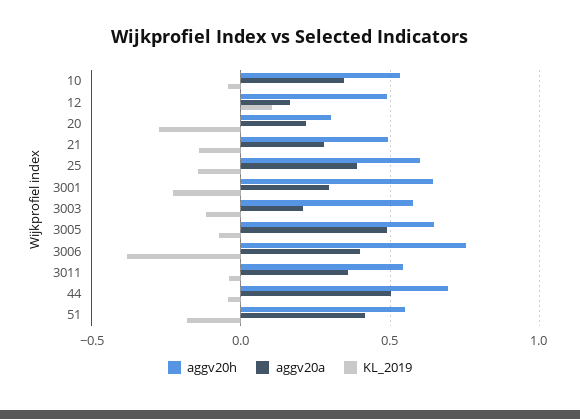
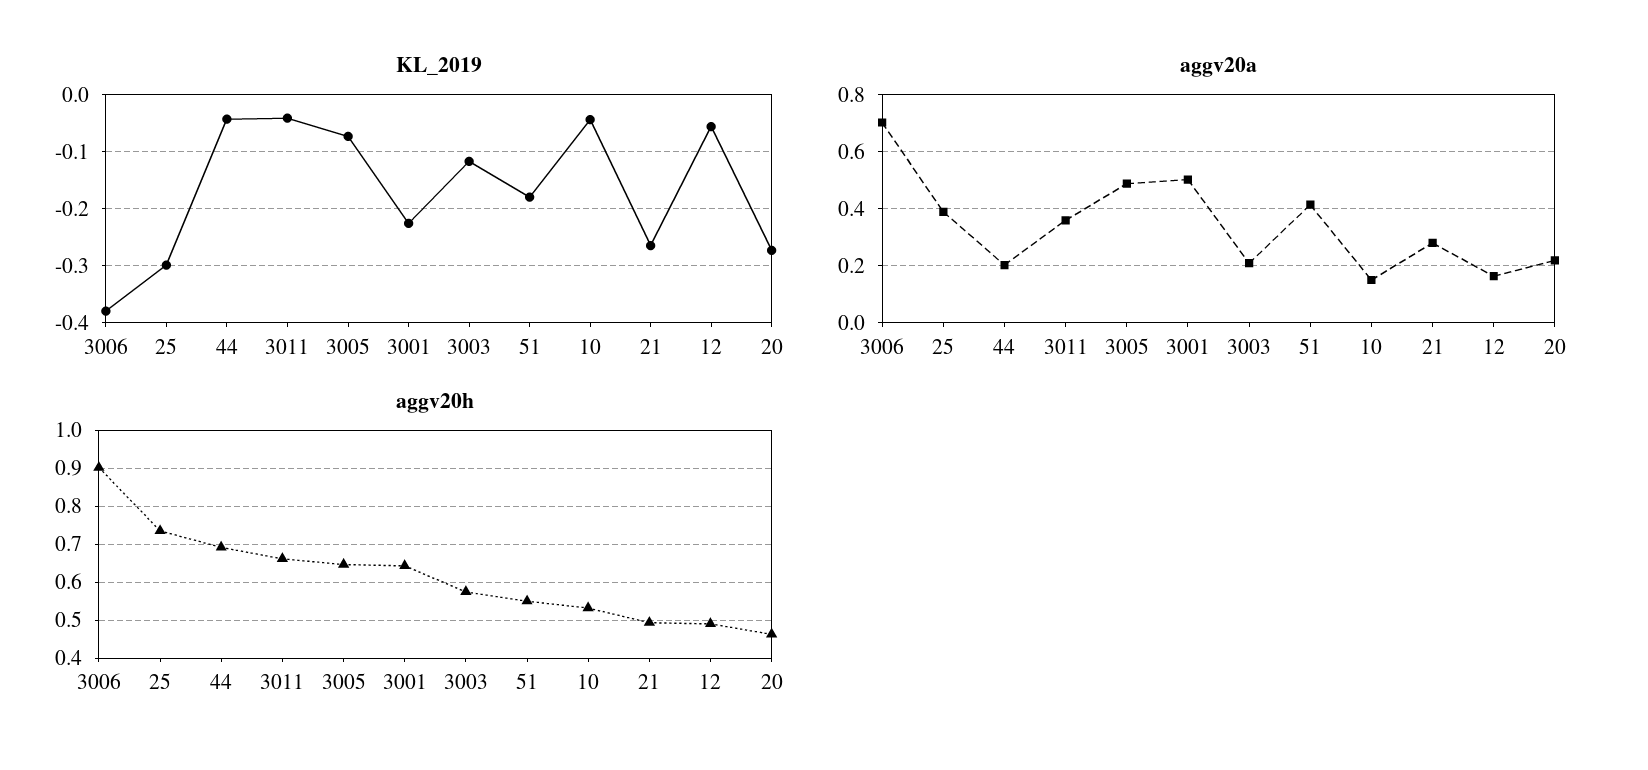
  {
    "aggv20h": {
      "10": 0.54,
      "12": 0.5,
-     "20": 0.3,
+     "20": 0.46,
      "21": 0.5,
-     "25": 0.6,
+     "25": 0.74,
      "3001": 0.64,
      "3003": 0.58,
      "3005": 0.64,
-     "3006": 0.75,
+     "3006": 0.9,
-     "3011": 0.55,
+     "3011": 0.66,
      "44": 0.7,
      "51": 0.56
    },
    "aggv20a": {
-     "10": 0.35,
+     "10": 0.15,
      "12": 0.175,
      "20": 0.225,
      "21": 0.275,
      "25": 0.4,
-     "3001": 0.3,
+     "3001": 0.5,
      "3003": 0.2,
      "3005": 0.5,
-     "3006": 0.4,
+     "3006": 0.7,
      "3011": 0.35,
-     "44": 0.5,
+     "44": 0.2,
      "51": 0.425
    },
    "KL_2019": {
      "10": -0.04,
-     "12": 0.1,
+     "12": -0.06,
      "20": -0.28,
-     "21": -0.15,
+     "21": -0.26,
-     "25": -0.15,
+     "25": -0.3,
      "3001": -0.22,
      "3003": -0.12,
      "3005": -0.08,
      "3006": -0.38,
      "3011": -0.04,
      "44": -0.04,
      "51": -0.18
    }
  }

